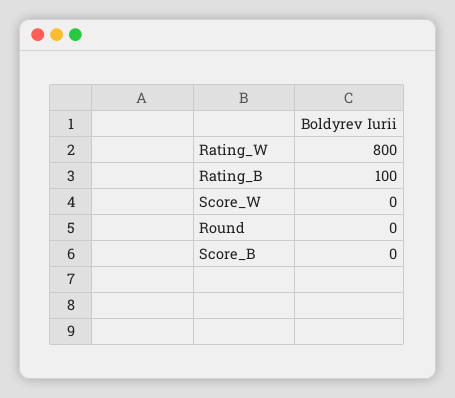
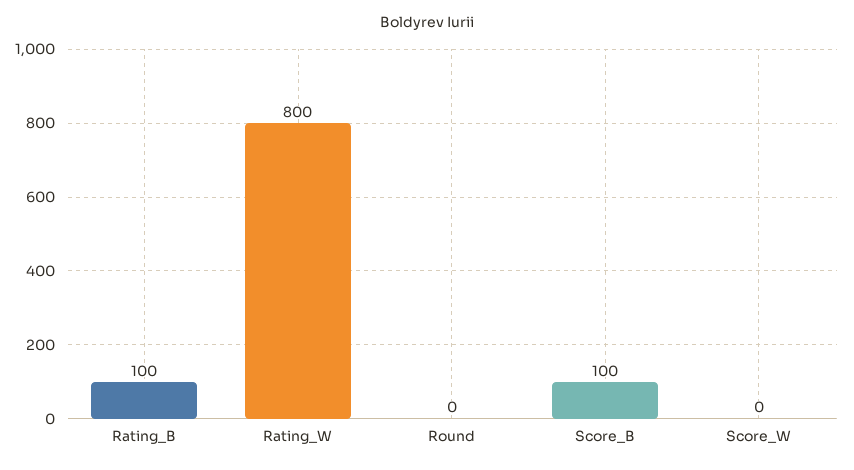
  {
    "Rating_W": 800,
    "Rating_B": 100,
    "Score_W": 0,
    "Round": 0,
-   "Score_B": 0
+   "Score_B": 100
  }

